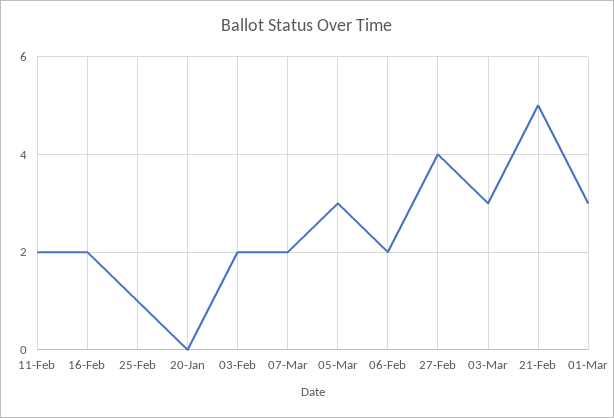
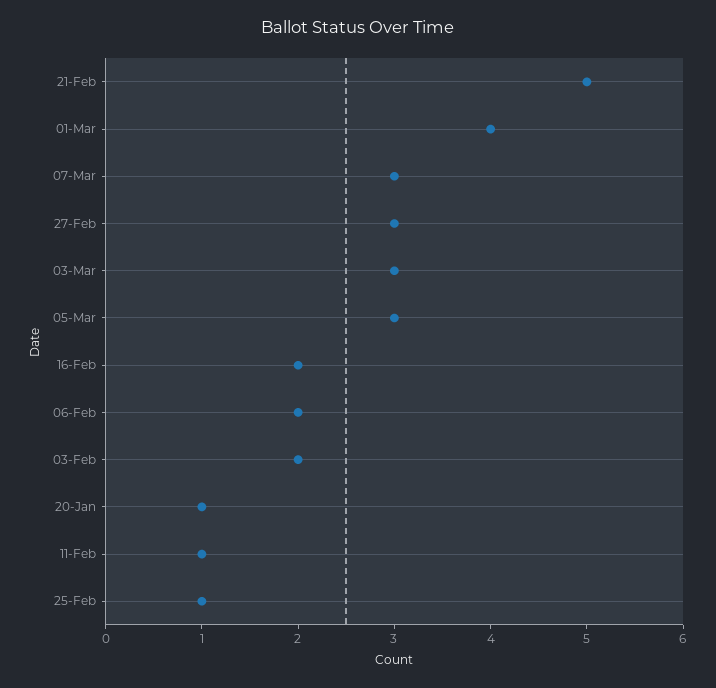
  {
-   "11-Feb": 2,
+   "11-Feb": 1,
    "16-Feb": 2,
    "25-Feb": 1,
-   "20-Jan": 0,
+   "20-Jan": 1,
    "03-Feb": 2,
-   "07-Mar": 2,
+   "07-Mar": 3,
    "05-Mar": 3,
    "06-Feb": 2,
-   "27-Feb": 4,
+   "27-Feb": 3,
    "03-Mar": 3,
    "21-Feb": 5,
-   "01-Mar": 3
+   "01-Mar": 4
  }

